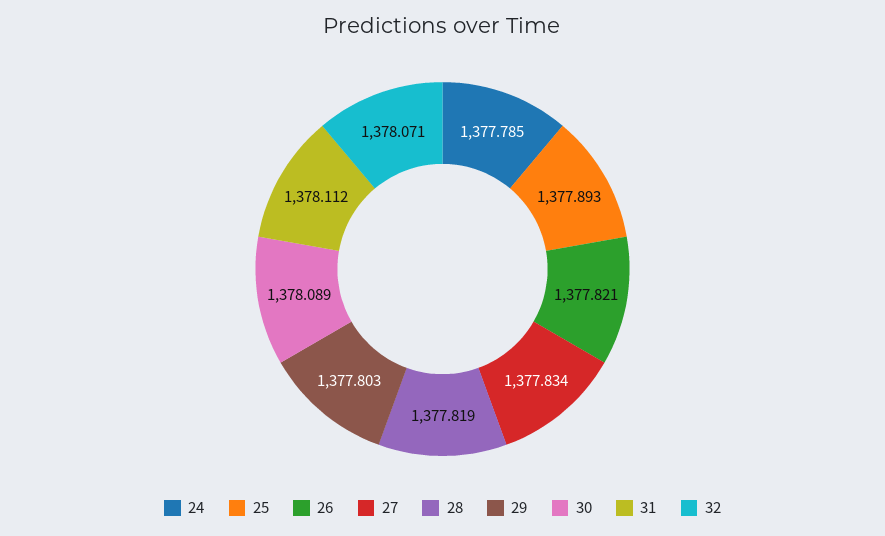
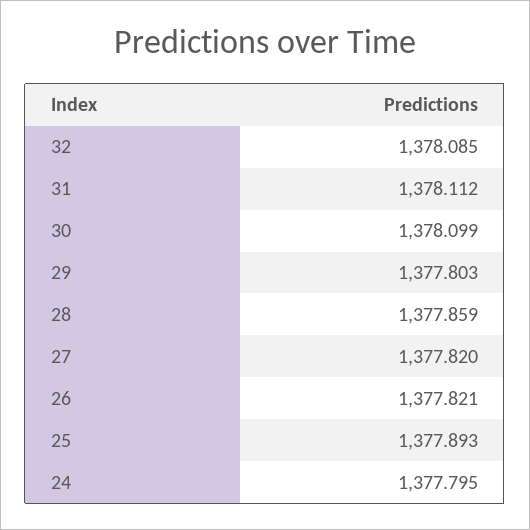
  {
-   "24": 1377.785,
+   "24": 1377.795,
    "25": 1377.893,
    "26": 1377.821,
-   "27": 1377.834,
+   "27": 1377.82,
-   "28": 1377.819,
+   "28": 1377.859,
    "29": 1377.803,
-   "30": 1378.089,
+   "30": 1378.099,
    "31": 1378.112,
-   "32": 1378.071
+   "32": 1378.085
  }

